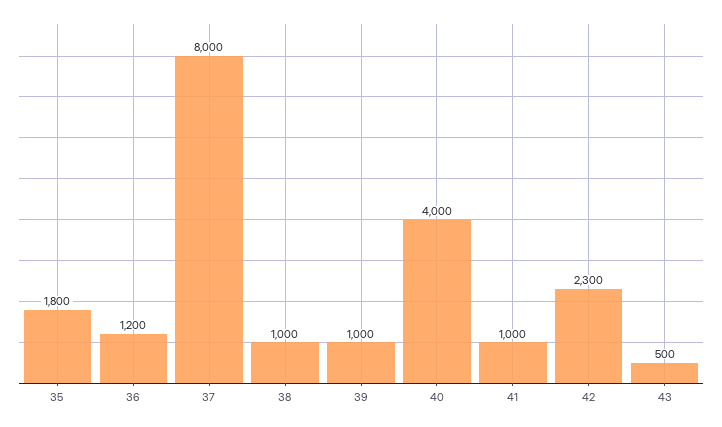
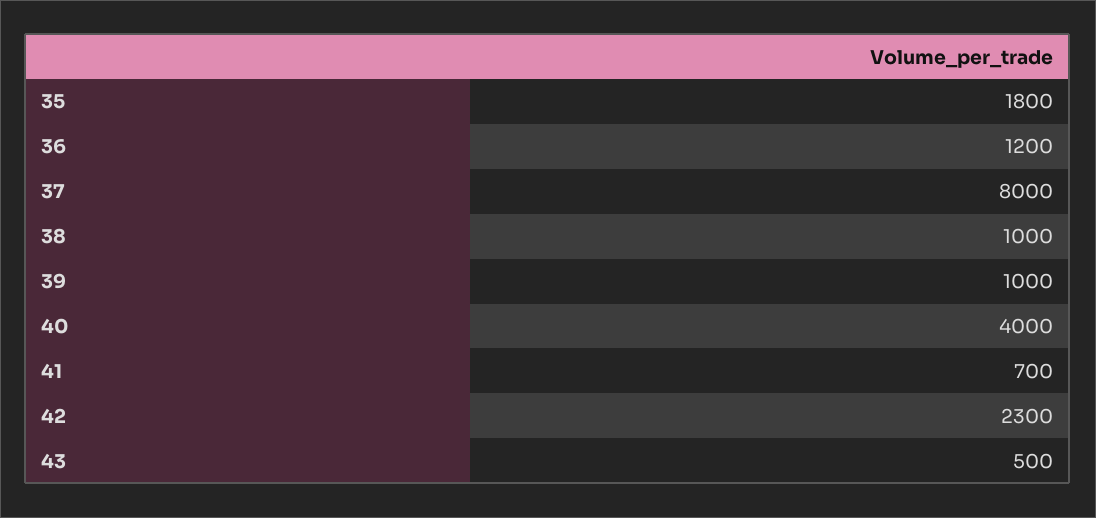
  {
    "35": 1800,
    "36": 1200,
    "37": 8000,
    "38": 1000,
    "39": 1000,
    "40": 4000,
-   "41": 1000,
+   "41": 700,
    "42": 2300,
    "43": 500
  }

